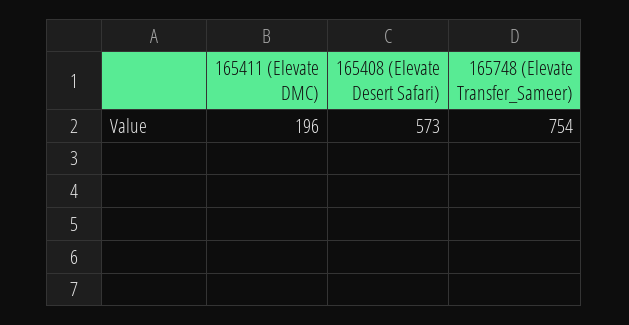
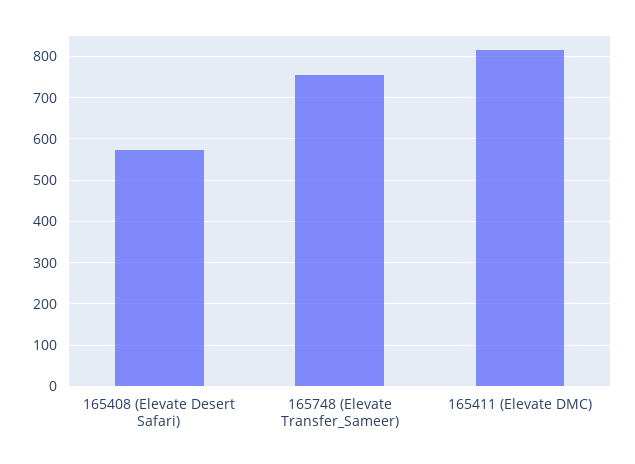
  {
-   "165411 (Elevate DMC)": 196,
+   "165411 (Elevate DMC)": 820,
    "165408 (Elevate Desert Safari)": 573,
    "165748 (Elevate Transfer_Sameer)": 754
  }

